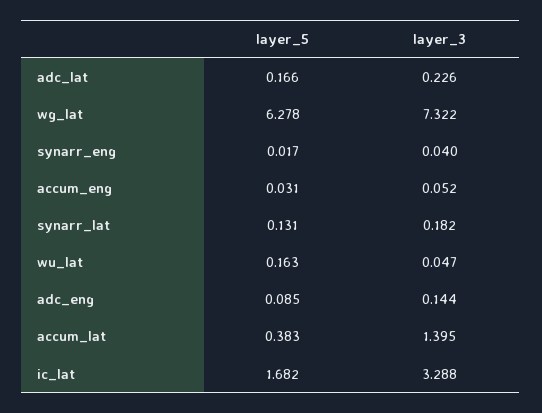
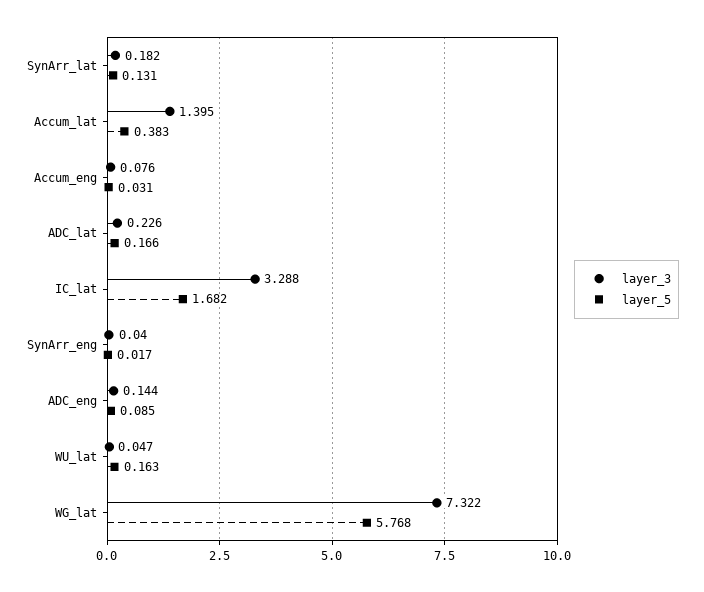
  {
    "layer_5": {
      "adc_lat": 0.166,
-     "wg_lat": 6.278,
+     "wg_lat": 5.768,
      "synarr_eng": 0.017,
      "accum_eng": 0.031,
      "synarr_lat": 0.131,
      "wu_lat": 0.163,
      "adc_eng": 0.085,
      "accum_lat": 0.383,
      "ic_lat": 1.682
    },
    "layer_3": {
      "adc_lat": 0.226,
      "wg_lat": 7.322,
      "synarr_eng": 0.04,
-     "accum_eng": 0.052,
+     "accum_eng": 0.076,
      "synarr_lat": 0.182,
      "wu_lat": 0.047,
      "adc_eng": 0.144,
      "accum_lat": 1.395,
      "ic_lat": 3.288
    }
  }

